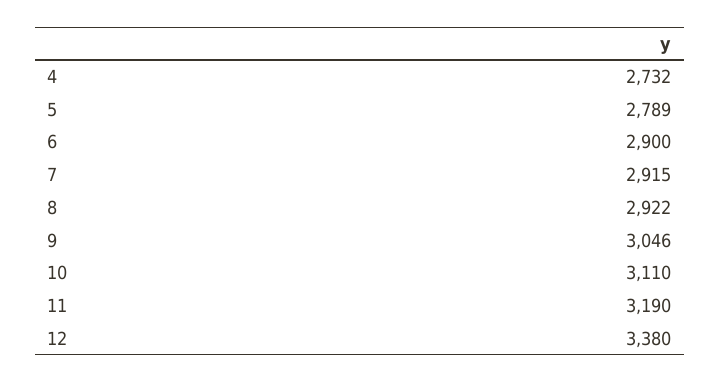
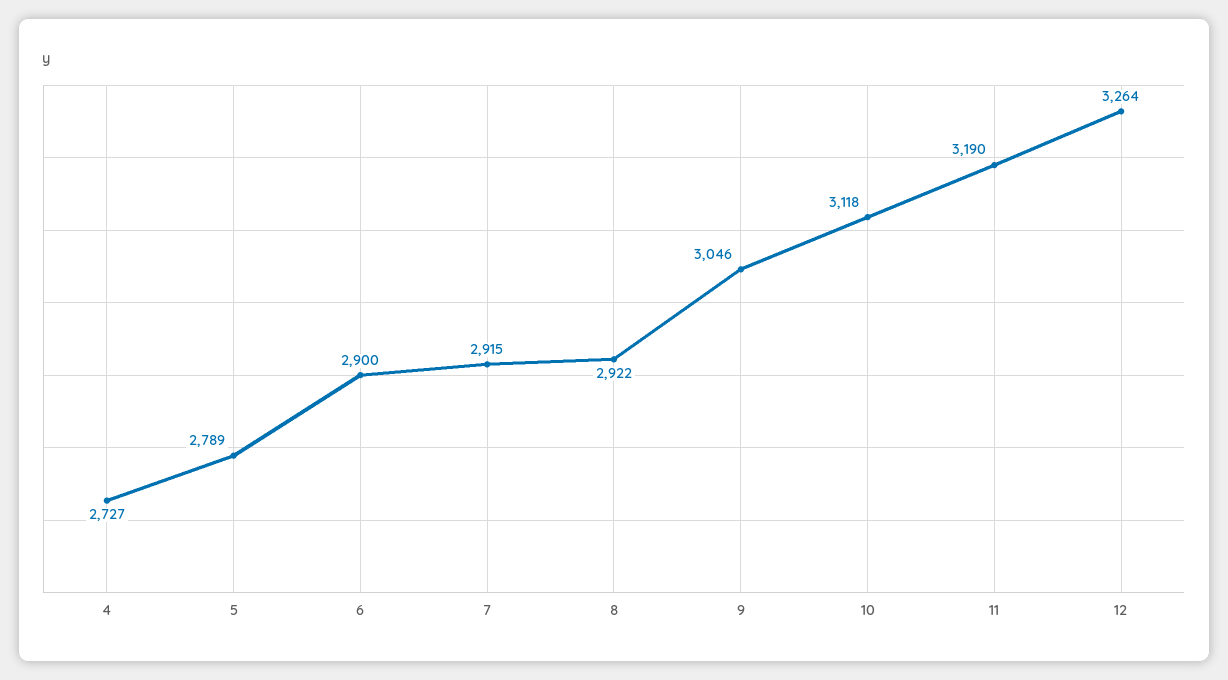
  {
-   "4": 2732,
+   "4": 2727,
    "5": 2789,
    "6": 2900,
    "7": 2915,
    "8": 2922,
    "9": 3046,
-   "10": 3110,
+   "10": 3118,
    "11": 3190,
-   "12": 3380
+   "12": 3264
  }

